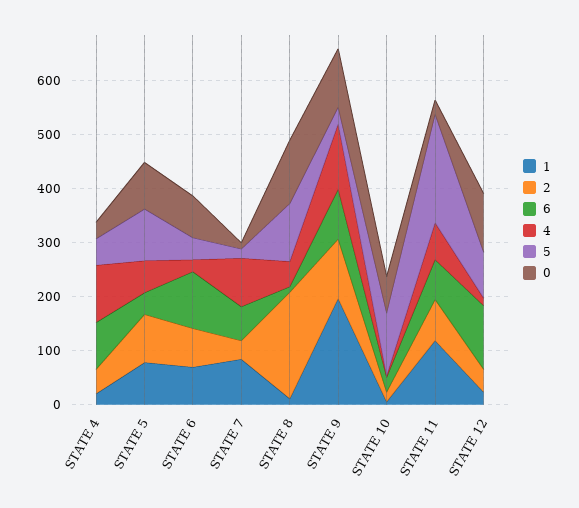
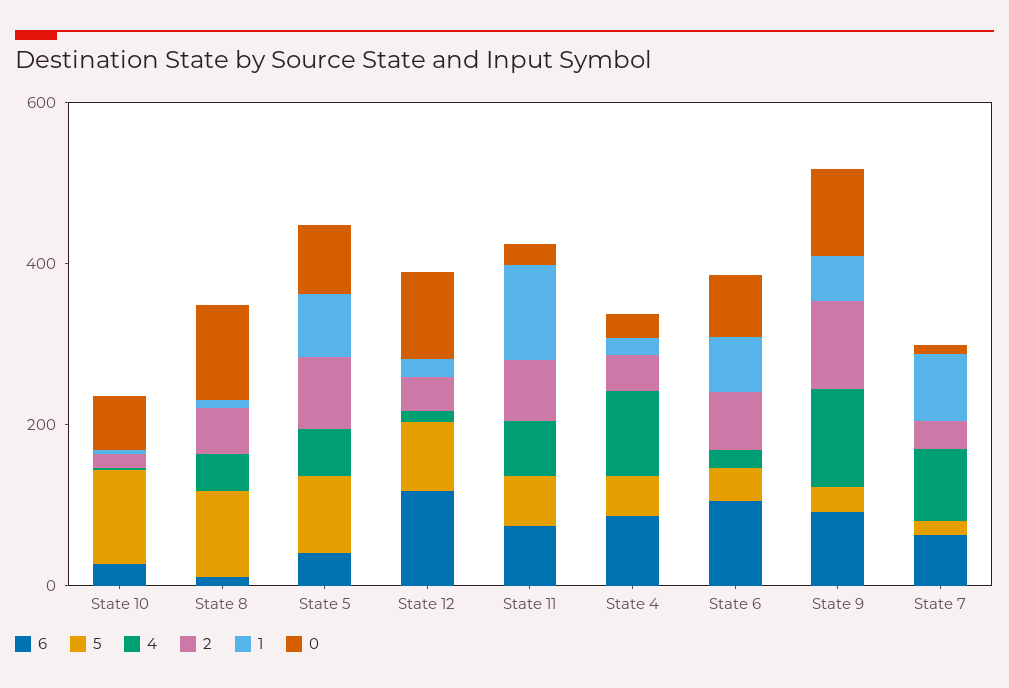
  {
    "1": {
      "STATE 4": 20,
      "STATE 5": 80,
      "STATE 6": 60,
      "STATE 7": 80,
      "STATE 8": 20,
-     "STATE 9": 200,
+     "STATE 9": 50,
      "STATE 10": 0,
      "STATE 11": 120,
      "STATE 12": 20
    },
    "2": {
      "STATE 4": 40,
      "STATE 5": 80,
      "STATE 6": 80,
      "STATE 7": 40,
-     "STATE 8": 200,
+     "STATE 8": 50,
      "STATE 9": 120,
      "STATE 10": 20,
      "STATE 11": 80,
      "STATE 12": 40
    },
    "6": {
      "STATE 4": 80,
      "STATE 5": 40,
      "STATE 6": 100,
      "STATE 7": 60,
      "STATE 8": 20,
      "STATE 9": 100,
      "STATE 10": 20,
      "STATE 11": 80,
      "STATE 12": 120
    },
    "4": {
      "STATE 4": 100,
      "STATE 5": 60,
      "STATE 6": 20,
      "STATE 7": 100,
      "STATE 8": 40,
      "STATE 9": 120,
      "STATE 10": 0,
      "STATE 11": 60,
      "STATE 12": 20
    },
    "5": {
      "STATE 4": 40,
      "STATE 5": 100,
      "STATE 6": 40,
      "STATE 7": 20,
      "STATE 8": 100,
      "STATE 9": 40,
      "STATE 10": 120,
-     "STATE 11": 200,
+     "STATE 11": 50,
      "STATE 12": 80
    },
    "0": {
      "STATE 4": 40,
      "STATE 5": 80,
      "STATE 6": 80,
      "STATE 7": 20,
      "STATE 8": 120,
      "STATE 9": 100,
      "STATE 10": 60,
      "STATE 11": 20,
      "STATE 12": 100
    }
  }

